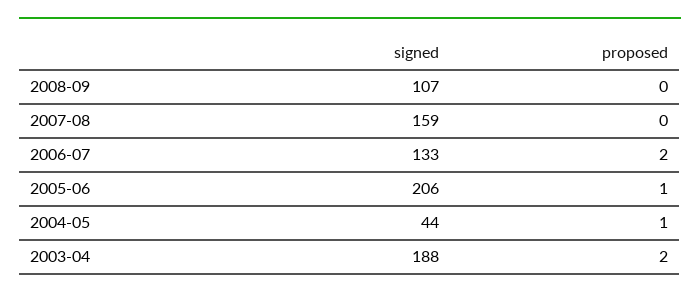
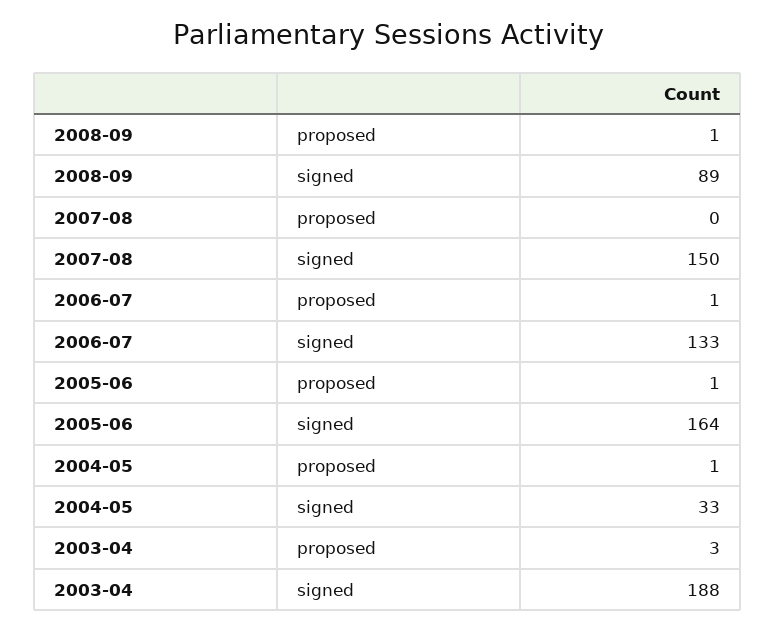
  {
    "signed": {
-     "2008-09": 107,
+     "2008-09": 89,
-     "2007-08": 159,
+     "2007-08": 150,
      "2006-07": 133,
-     "2005-06": 206,
+     "2005-06": 164,
-     "2004-05": 44,
+     "2004-05": 33,
      "2003-04": 188
    },
    "proposed": {
-     "2008-09": 0,
+     "2008-09": 1,
      "2007-08": 0,
-     "2006-07": 2,
+     "2006-07": 1,
      "2005-06": 1,
      "2004-05": 1,
-     "2003-04": 2
+     "2003-04": 3
    }
  }

